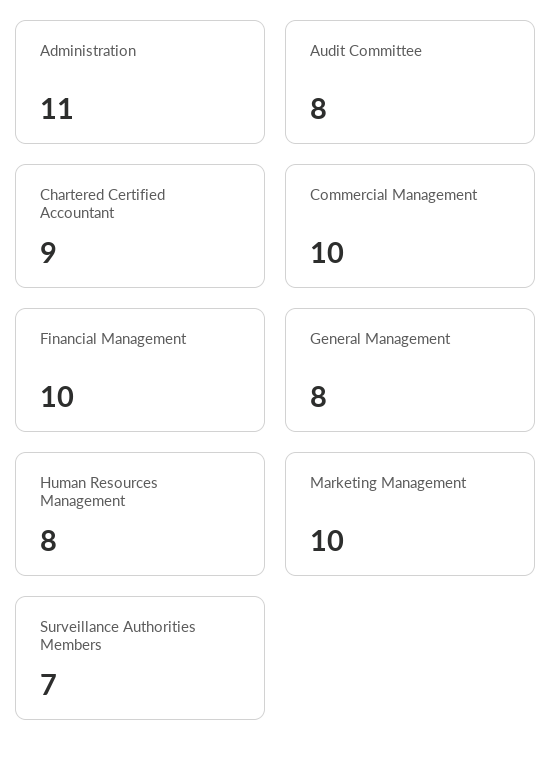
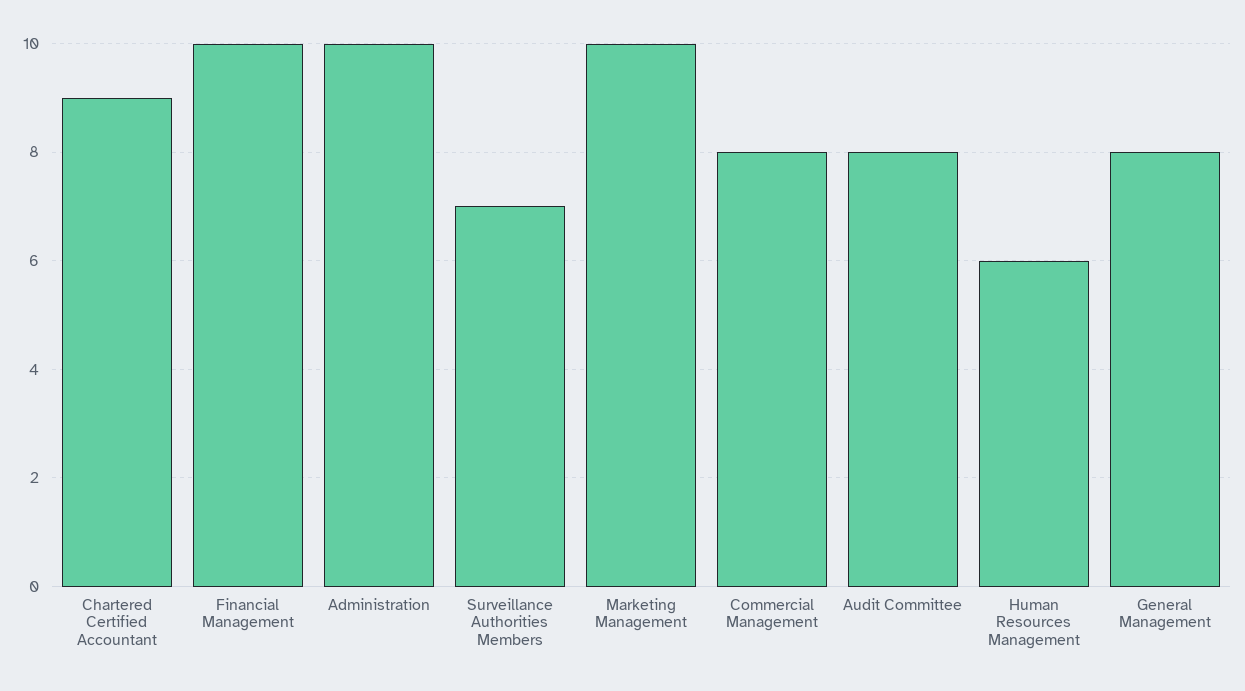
  {
-   "Administration": 11,
+   "Administration": 10,
    "Audit Committee": 8,
    "Chartered Certified Accountant": 9,
-   "Commercial Management": 10,
+   "Commercial Management": 8,
    "Financial Management": 10,
    "General Management": 8,
-   "Human Resources Management": 8,
+   "Human Resources Management": 6,
    "Marketing Management": 10,
    "Surveillance Authorities Members": 7
  }

